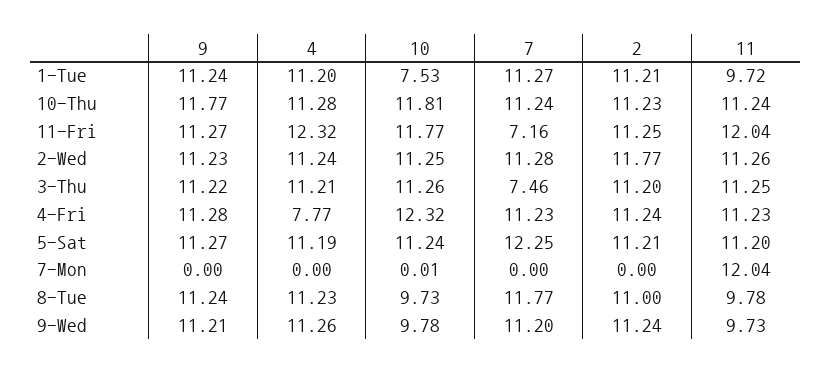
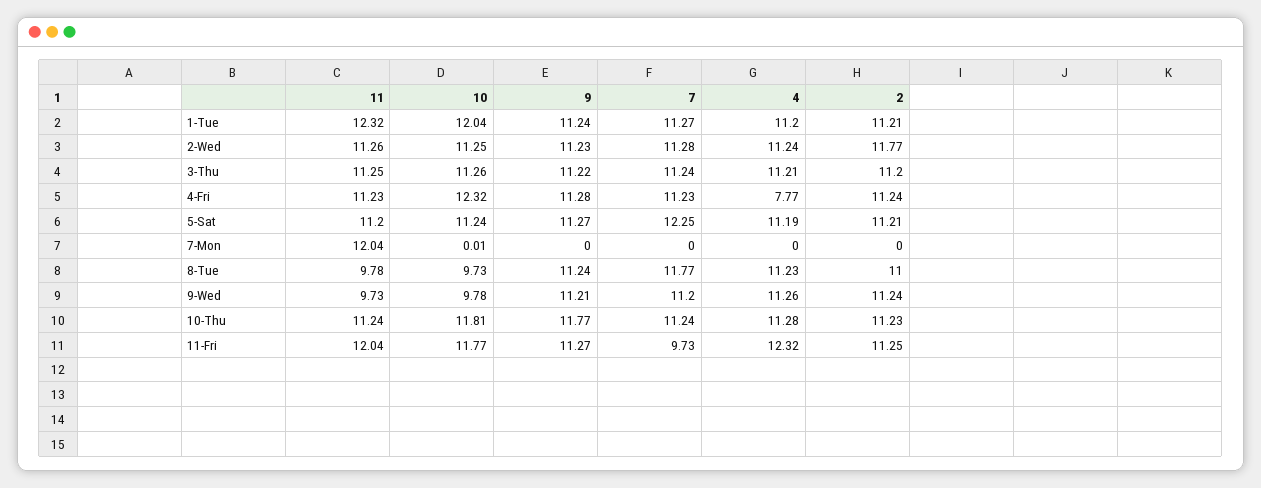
  {
    "9": {
      "1-Tue": 11.24,
      "10-Thu": 11.77,
      "11-Fri": 11.27,
      "2-Wed": 11.23,
      "3-Thu": 11.22,
      "4-Fri": 11.28,
      "5-Sat": 11.27,
      "7-Mon": 0,
      "8-Tue": 11.24,
      "9-Wed": 11.21
    },
    "4": {
      "1-Tue": 11.2,
      "10-Thu": 11.28,
      "11-Fri": 12.32,
      "2-Wed": 11.24,
      "3-Thu": 11.21,
      "4-Fri": 7.77,
      "5-Sat": 11.19,
      "7-Mon": 0,
      "8-Tue": 11.23,
      "9-Wed": 11.26
    },
    "10": {
-     "1-Tue": 7.53,
+     "1-Tue": 12.04,
      "10-Thu": 11.81,
      "11-Fri": 11.77,
      "2-Wed": 11.25,
      "3-Thu": 11.26,
      "4-Fri": 12.32,
      "5-Sat": 11.24,
      "7-Mon": 0.01,
      "8-Tue": 9.73,
      "9-Wed": 9.78
    },
    "7": {
      "1-Tue": 11.27,
      "10-Thu": 11.24,
-     "11-Fri": 7.16,
+     "11-Fri": 9.73,
      "2-Wed": 11.28,
-     "3-Thu": 7.46,
+     "3-Thu": 11.24,
      "4-Fri": 11.23,
      "5-Sat": 12.25,
      "7-Mon": 0,
      "8-Tue": 11.77,
      "9-Wed": 11.2
    },
    "2": {
      "1-Tue": 11.21,
      "10-Thu": 11.23,
      "11-Fri": 11.25,
      "2-Wed": 11.77,
      "3-Thu": 11.2,
      "4-Fri": 11.24,
      "5-Sat": 11.21,
      "7-Mon": 0,
      "8-Tue": 11,
      "9-Wed": 11.24
    },
    "11": {
-     "1-Tue": 9.72,
+     "1-Tue": 12.32,
      "10-Thu": 11.24,
      "11-Fri": 12.04,
      "2-Wed": 11.26,
      "3-Thu": 11.25,
      "4-Fri": 11.23,
      "5-Sat": 11.2,
      "7-Mon": 12.04,
      "8-Tue": 9.78,
      "9-Wed": 9.73
    }
  }

